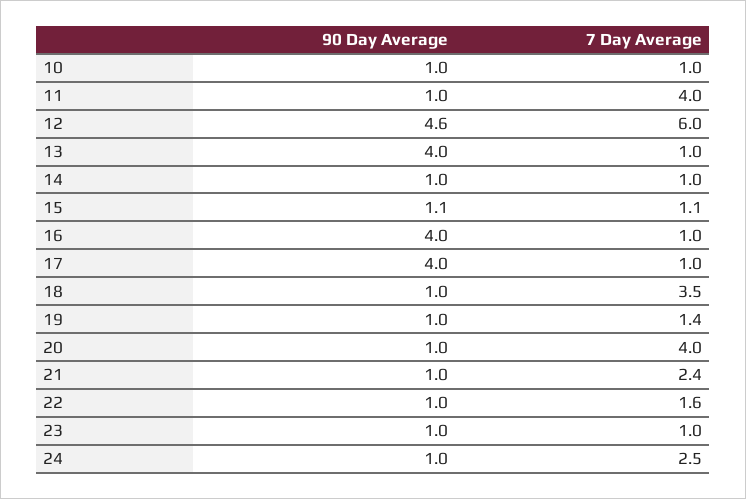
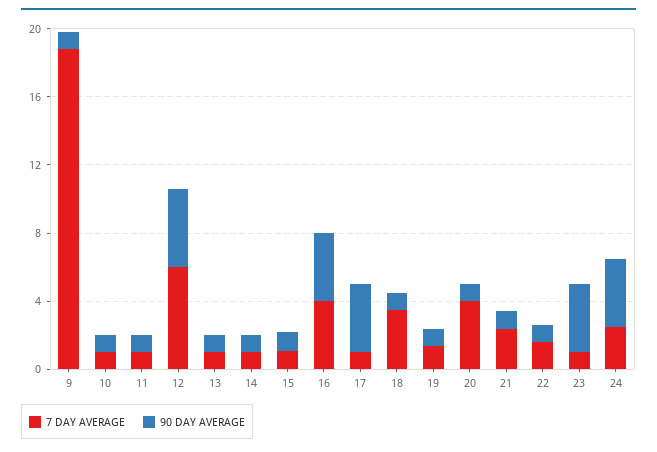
  {
    "90 Day Average": {
      "10": 1,
      "11": 1,
      "12": 4.6,
-     "13": 4,
+     "13": 1,
      "14": 1,
      "15": 1.1,
      "16": 4,
      "17": 4,
      "18": 1,
      "19": 1,
      "20": 1,
      "21": 1,
      "22": 1,
-     "23": 1,
+     "23": 4,
-     "24": 1
+     "24": 4,
+     "9": 1
    },
    "7 Day Average": {
      "10": 1,
-     "11": 4,
+     "11": 1,
      "12": 6,
      "13": 1,
      "14": 1,
      "15": 1.1,
-     "16": 1,
+     "16": 4,
      "17": 1,
      "18": 3.5,
      "19": 1.4,
      "20": 4,
      "21": 2.4,
      "22": 1.6,
      "23": 1,
-     "24": 2.5
+     "24": 2.5,
+     "9": 19
    }
  }

